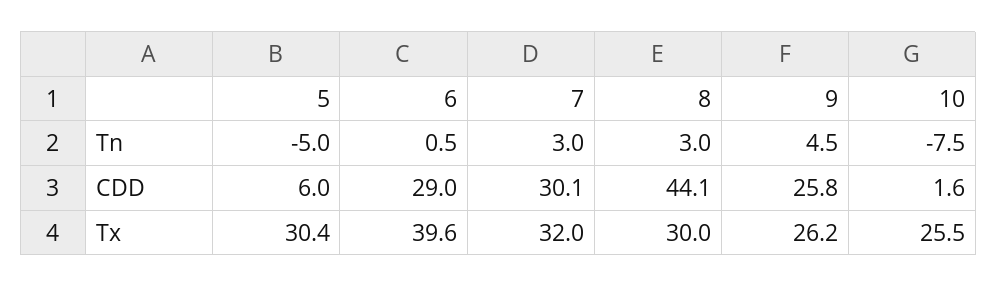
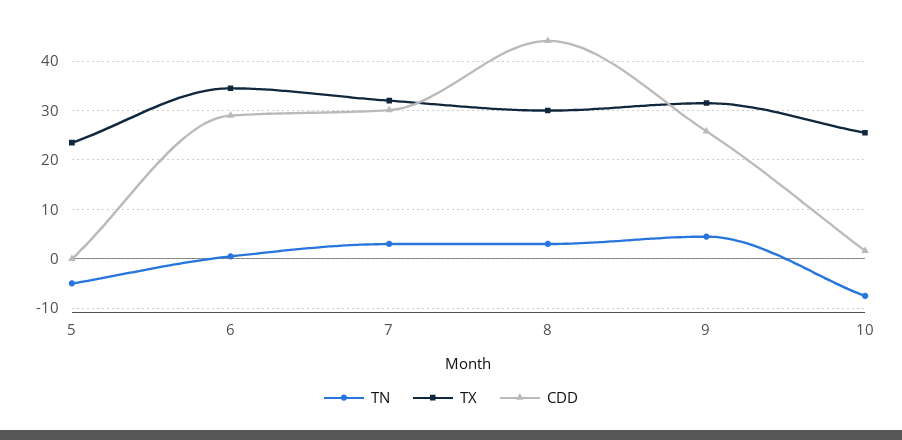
  {
    "Tn": {
      "5": -5,
      "6": 0.5,
      "7": 3,
      "8": 3,
      "9": 4.5,
      "10": -7.5
    },
    "CDD": {
-     "5": 6,
+     "5": 0,
      "6": 29,
      "7": 30.1,
      "8": 44.1,
      "9": 25.8,
      "10": 1.6
    },
    "Tx": {
-     "5": 30.4,
+     "5": 24,
-     "6": 39.6,
+     "6": 34,
      "7": 32,
      "8": 30,
-     "9": 26.2,
+     "9": 32,
      "10": 25.5
    }
  }

